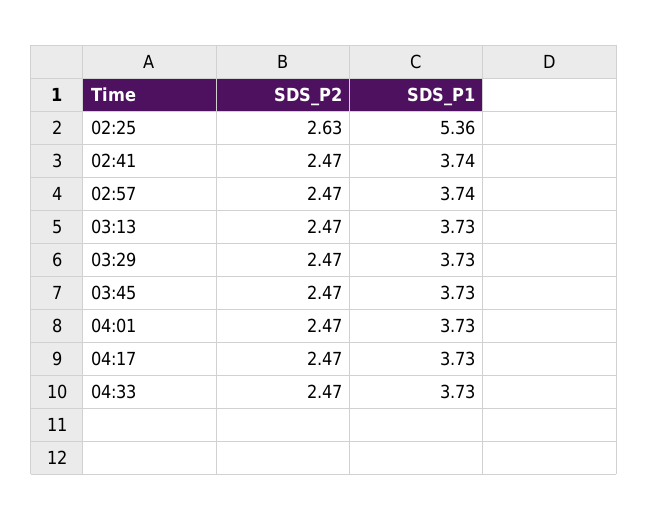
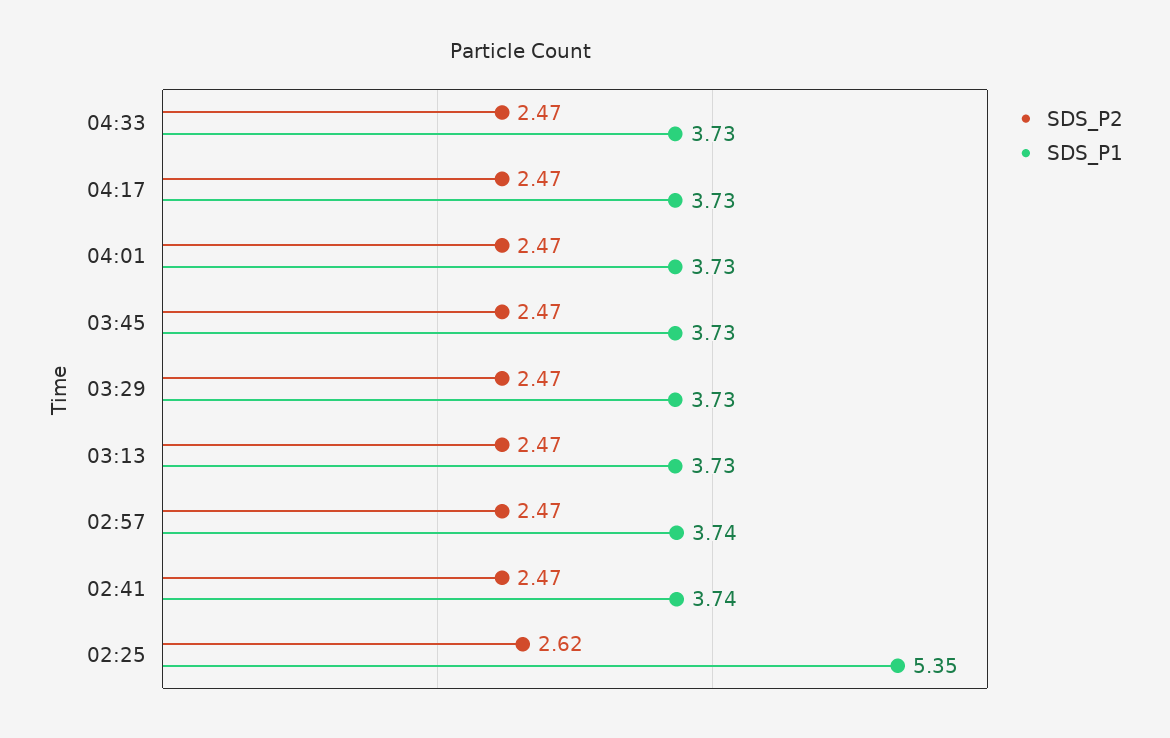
  {
    "SDS_P2": {
-     "02:25": 2.63,
+     "02:25": 2.62,
      "02:41": 2.47,
      "02:57": 2.47,
      "03:13": 2.47,
      "03:29": 2.47,
      "03:45": 2.47,
      "04:01": 2.47,
      "04:17": 2.47,
      "04:33": 2.47
    },
    "SDS_P1": {
-     "02:25": 5.36,
+     "02:25": 5.35,
      "02:41": 3.74,
      "02:57": 3.74,
      "03:13": 3.73,
      "03:29": 3.73,
      "03:45": 3.73,
      "04:01": 3.73,
      "04:17": 3.73,
      "04:33": 3.73
    }
  }

